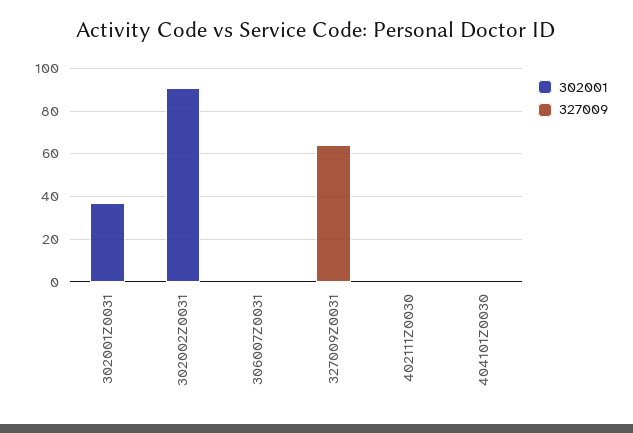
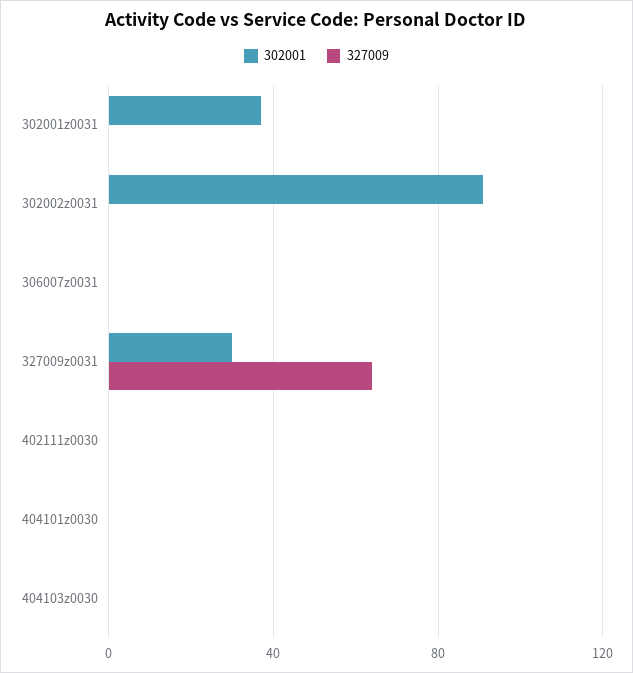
  {
    "302001": {
      "302001Z0031": 35,
      "302002Z0031": 90,
      "306007Z0031": 0,
-     "327009Z0031": 0,
+     "327009Z0031": 30,
      "402111Z0030": 0,
-     "404101Z0030": 0
+     "404101Z0030": 0,
+     "404103z0030": 0
    },
    "327009": {
      "302001Z0031": 0,
      "302002Z0031": 0,
      "306007Z0031": 0,
      "327009Z0031": 65,
      "402111Z0030": 0,
-     "404101Z0030": 0
+     "404101Z0030": 0,
+     "404103z0030": 0
    }
  }

